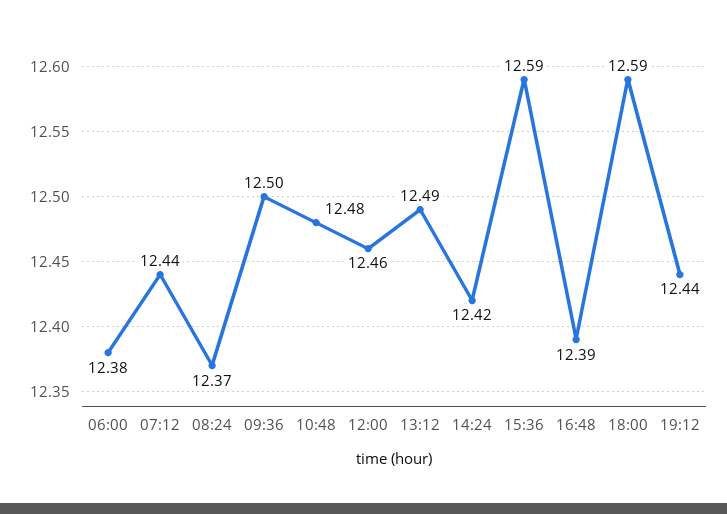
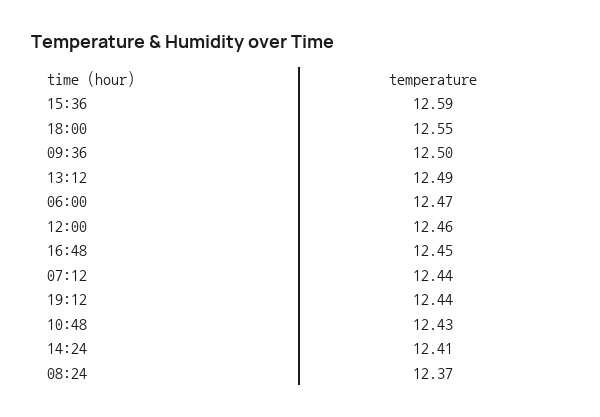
  {
-   "06:00": 12.38,
+   "06:00": 12.47,
    "07:12": 12.44,
    "08:24": 12.37,
    "09:36": 12.5,
-   "10:48": 12.48,
+   "10:48": 12.43,
    "12:00": 12.46,
    "13:12": 12.49,
-   "14:24": 12.42,
+   "14:24": 12.41,
    "15:36": 12.59,
-   "16:48": 12.39,
+   "16:48": 12.45,
-   "18:00": 12.59,
+   "18:00": 12.55,
    "19:12": 12.44
  }

